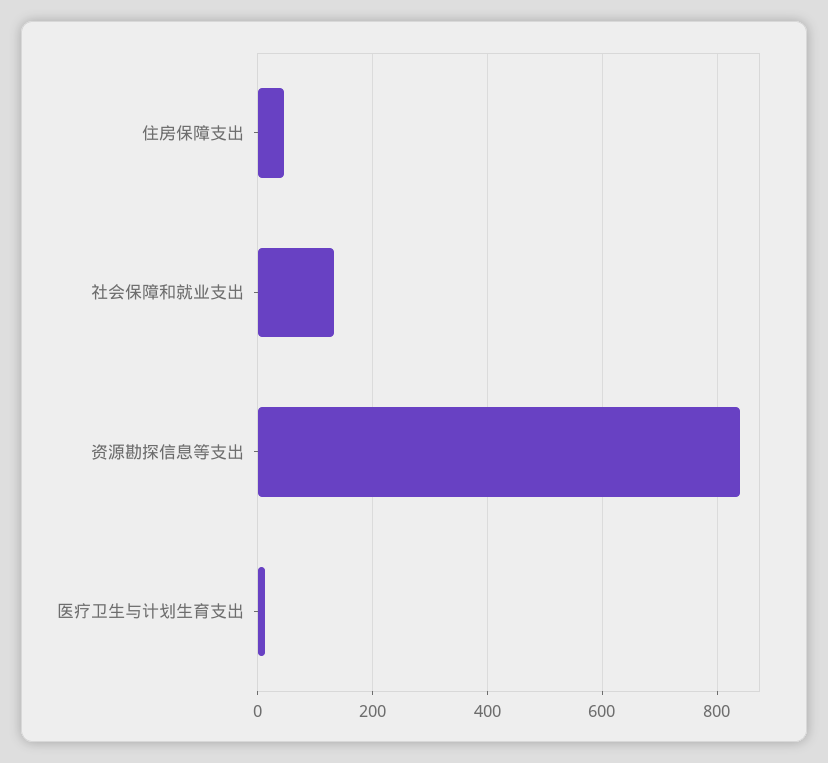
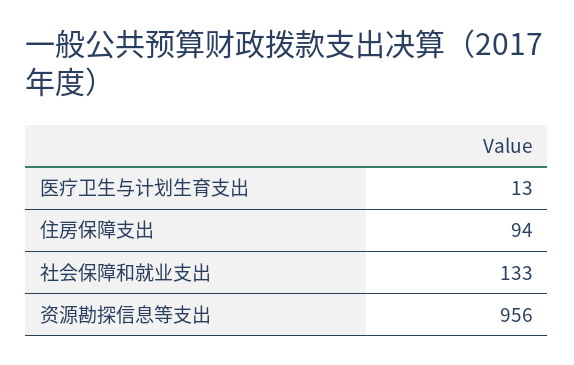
  {
-   "住房保障支出": 40,
+   "住房保障支出": 94,
    "社会保障和就业支出": 133,
-   "资源勘探信息等支出": 840,
+   "资源勘探信息等支出": 956,
    "医疗卫生与计划生育支出": 13
  }

